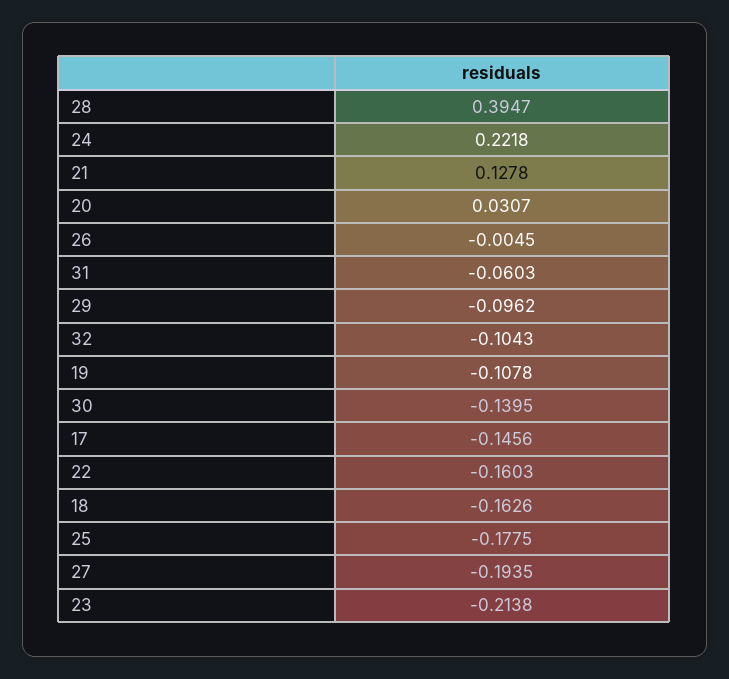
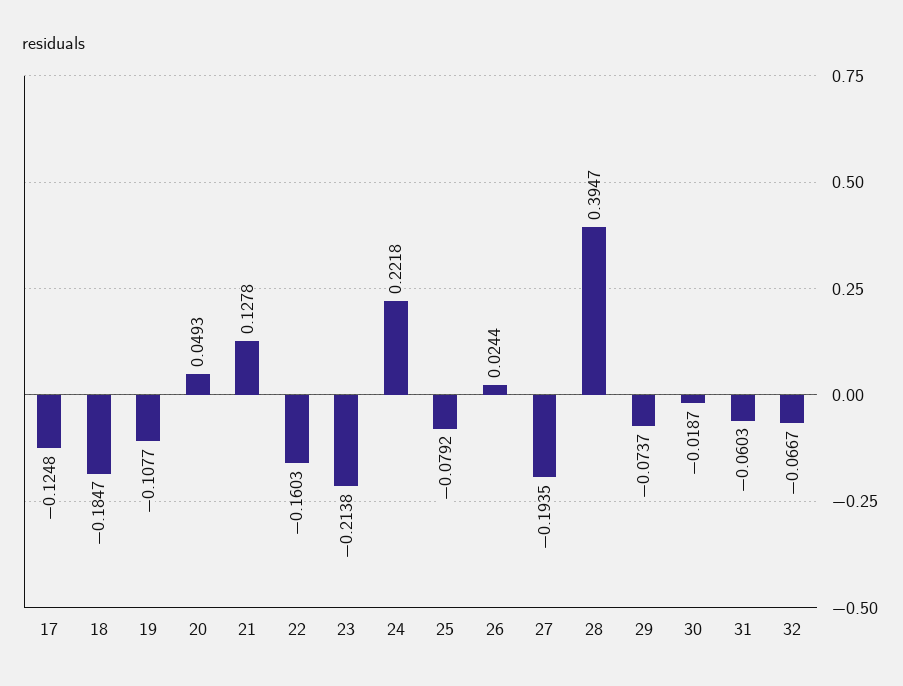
  {
    "28": 0.3947,
    "24": 0.2218,
    "21": 0.1278,
-   "20": 0.0307,
+   "20": 0.0493,
-   "26": -0.0045,
+   "26": 0.0244,
    "31": -0.0603,
-   "29": -0.0962,
+   "29": -0.0737,
-   "32": -0.1043,
+   "32": -0.0667,
-   "19": -0.1078,
+   "19": -0.1077,
-   "30": -0.1395,
+   "30": -0.0187,
-   "17": -0.1456,
+   "17": -0.1248,
    "22": -0.1603,
-   "18": -0.1626,
+   "18": -0.1847,
-   "25": -0.1775,
+   "25": -0.0792,
    "27": -0.1935,
    "23": -0.2138
  }

